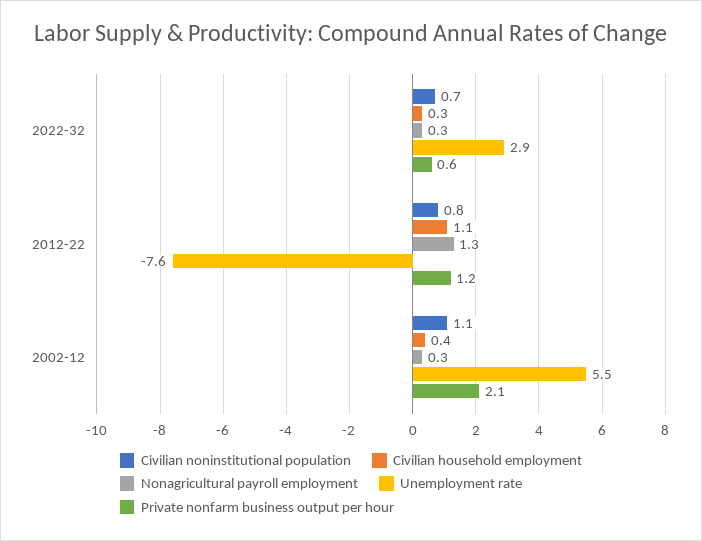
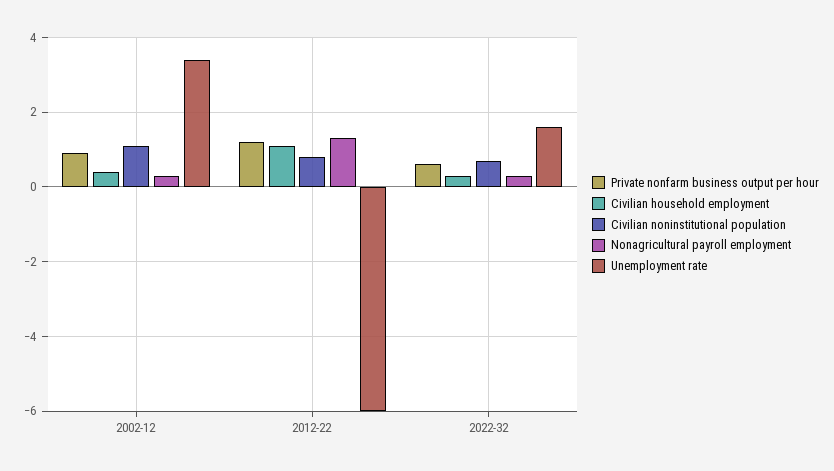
  {
    "Civilian noninstitutional population": {
      "2022-32": 0.7,
      "2012-22": 0.8,
      "2002-12": 1.1
    },
    "Civilian household employment": {
      "2022-32": 0.3,
      "2012-22": 1.1,
      "2002-12": 0.4
    },
    "Nonagricultural payroll employment": {
      "2022-32": 0.3,
      "2012-22": 1.3,
      "2002-12": 0.3
    },
    "Unemployment rate": {
-     "2022-32": 2.9,
+     "2022-32": 1.5,
-     "2012-22": -7.6,
+     "2012-22": -6,
-     "2002-12": 5.5
+     "2002-12": 3.5
    },
    "Private nonfarm business output per hour": {
      "2022-32": 0.6,
      "2012-22": 1.2,
-     "2002-12": 2.1
+     "2002-12": 1
    }
  }

